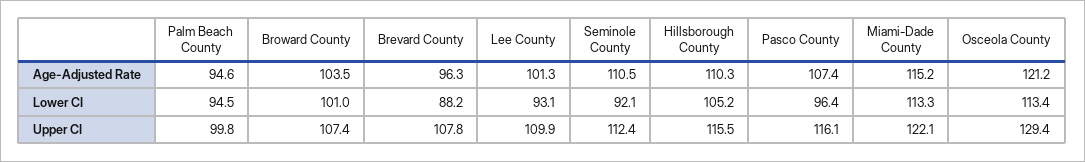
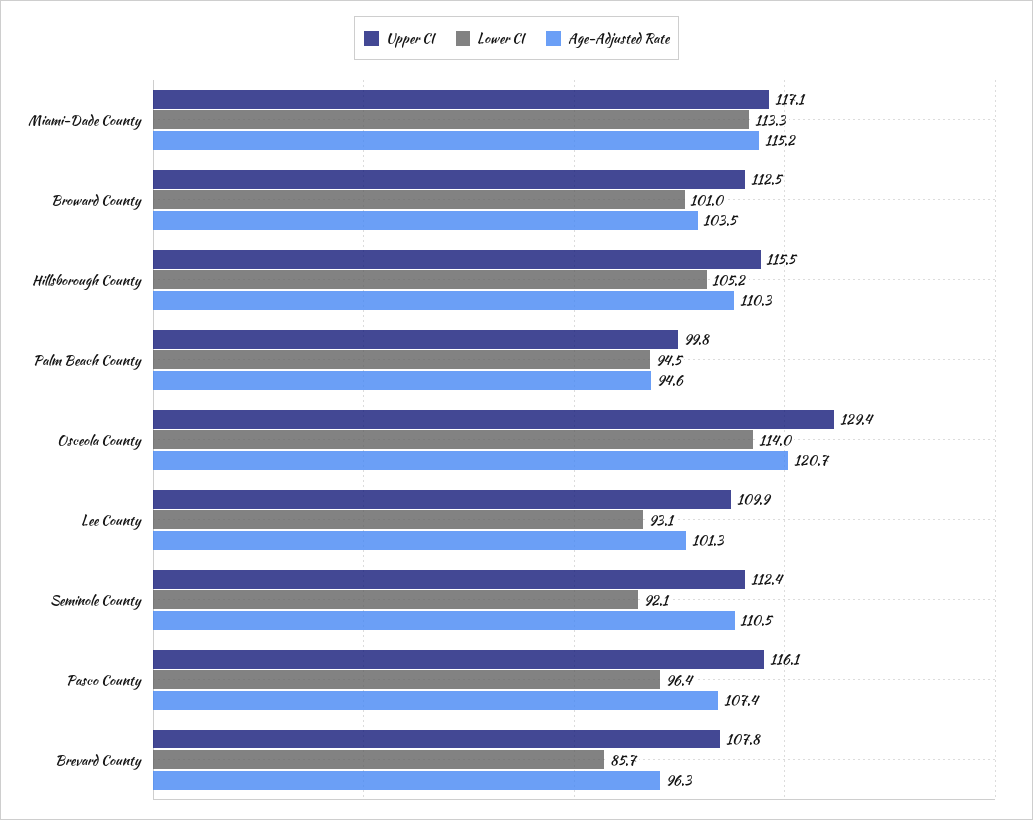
  {
    "Age-Adjusted Rate": {
      "Palm Beach County": 94.6,
      "Broward County": 103.5,
      "Brevard County": 96.3,
      "Lee County": 101.3,
      "Seminole County": 110.5,
      "Hillsborough County": 110.3,
      "Pasco County": 107.4,
      "Miami-Dade County": 115.2,
-     "Osceola County": 121.2
+     "Osceola County": 120.7
    },
    "Lower CI": {
      "Palm Beach County": 94.5,
      "Broward County": 101,
-     "Brevard County": 88.2,
+     "Brevard County": 85.7,
      "Lee County": 93.1,
      "Seminole County": 92.1,
      "Hillsborough County": 105.2,
      "Pasco County": 96.4,
      "Miami-Dade County": 113.3,
-     "Osceola County": 113.4
+     "Osceola County": 114
    },
    "Upper CI": {
      "Palm Beach County": 99.8,
-     "Broward County": 107.4,
+     "Broward County": 112.5,
      "Brevard County": 107.8,
      "Lee County": 109.9,
      "Seminole County": 112.4,
      "Hillsborough County": 115.5,
      "Pasco County": 116.1,
-     "Miami-Dade County": 122.1,
+     "Miami-Dade County": 117.1,
      "Osceola County": 129.4
    }
  }

